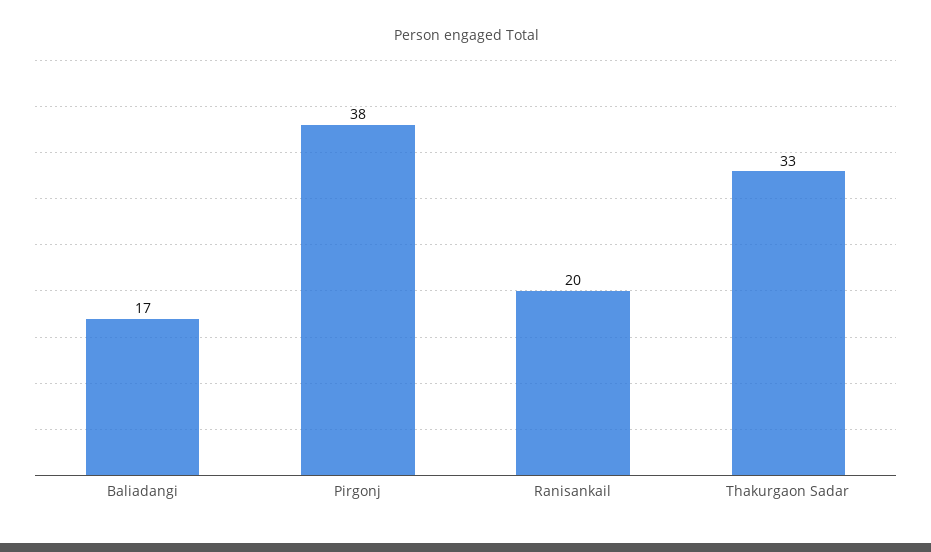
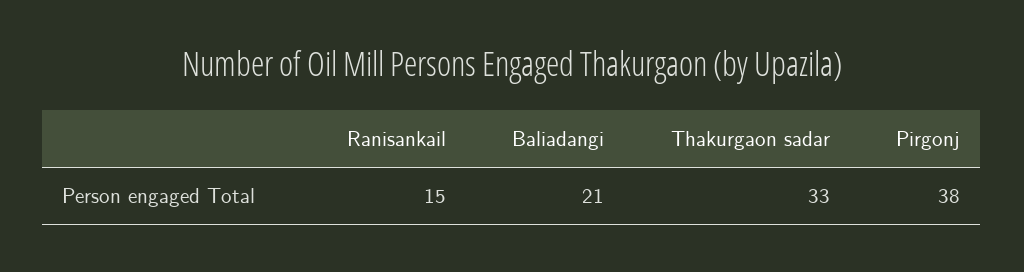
  {
-   "Baliadangi": 17,
+   "Baliadangi": 21,
    "Pirgonj": 38,
-   "Ranisankail": 20,
+   "Ranisankail": 15,
    "Thakurgaon Sadar": 33
  }

